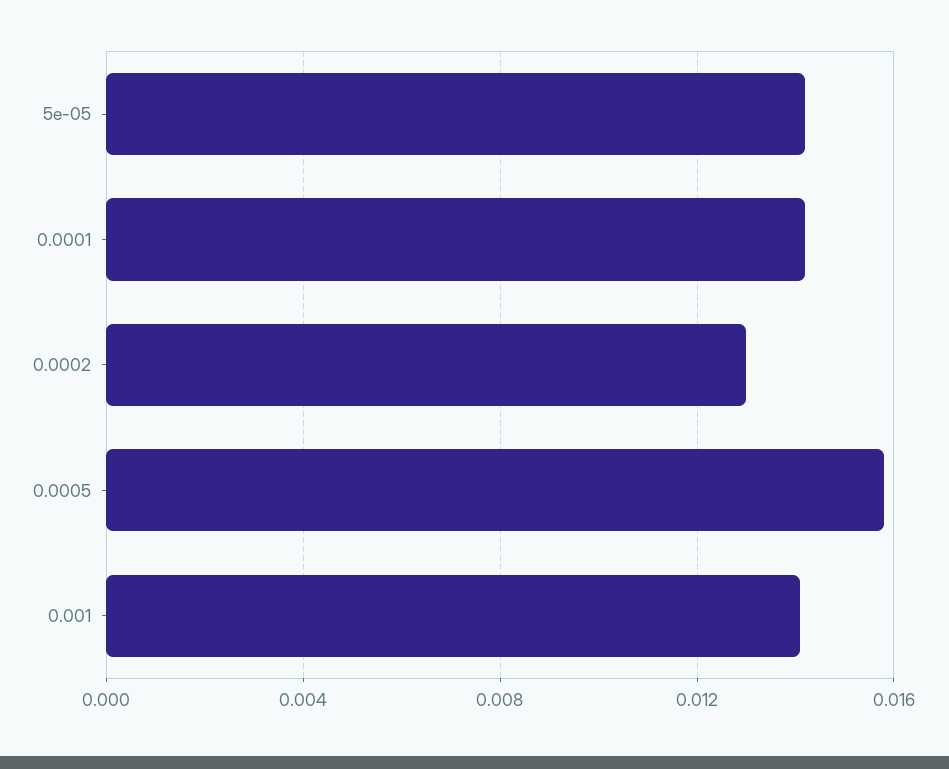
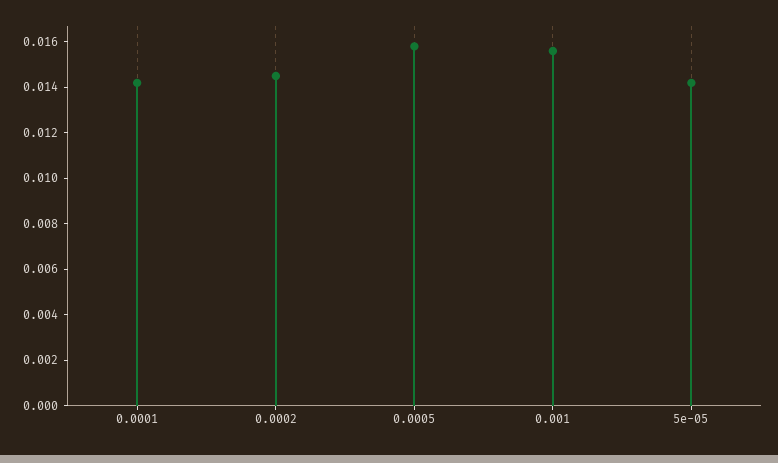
  {
    "5e-05": 0.014,
    "0.0001": 0.014,
-   "0.0002": 0.013,
+   "0.0002": 0.0145,
    "0.0005": 0.016,
-   "0.001": 0.014
+   "0.001": 0.0155
  }

